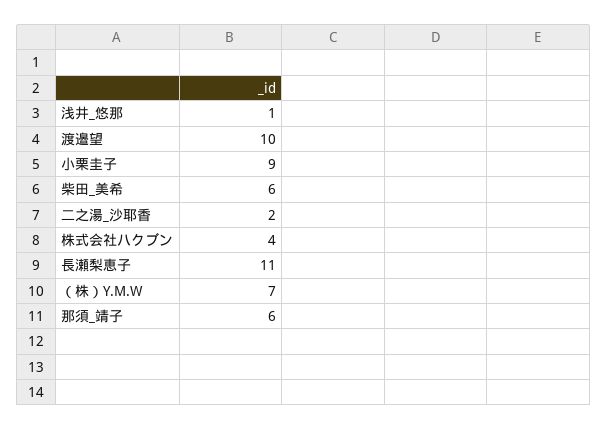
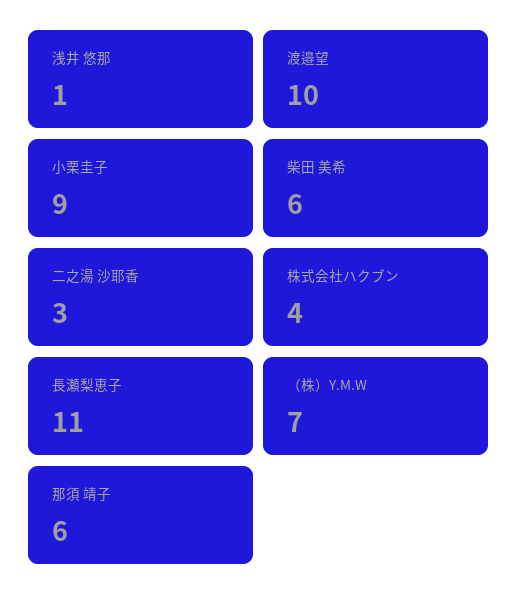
  {
    "浅井_悠那": 1,
    "渡邉望": 10,
    "小栗圭子": 9,
    "柴田_美希": 6,
-   "二之湯_沙耶香": 2,
+   "二之湯_沙耶香": 3,
    "株式会社ハクブン": 4,
    "長瀬梨恵子": 11,
    "（株）Y.M.W": 7,
    "那須_靖子": 6
  }

